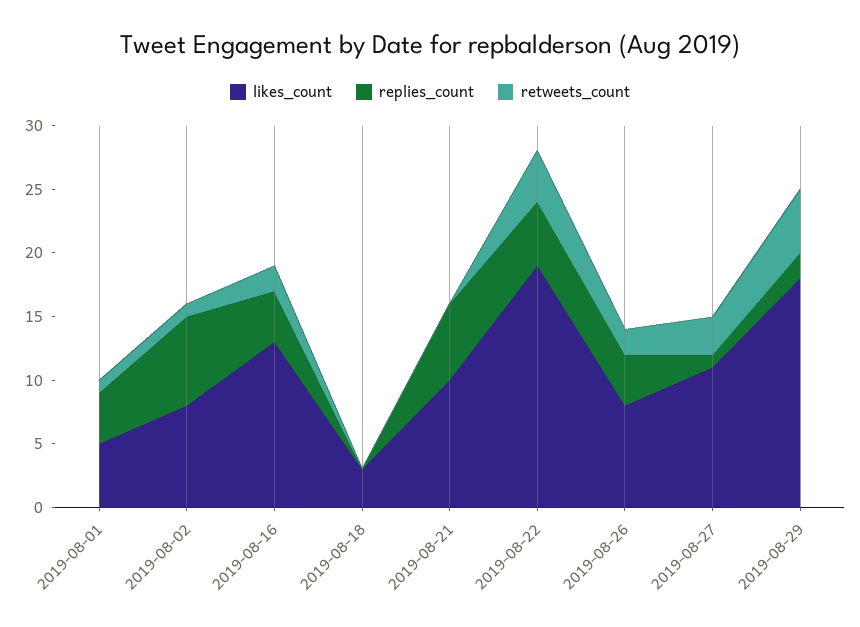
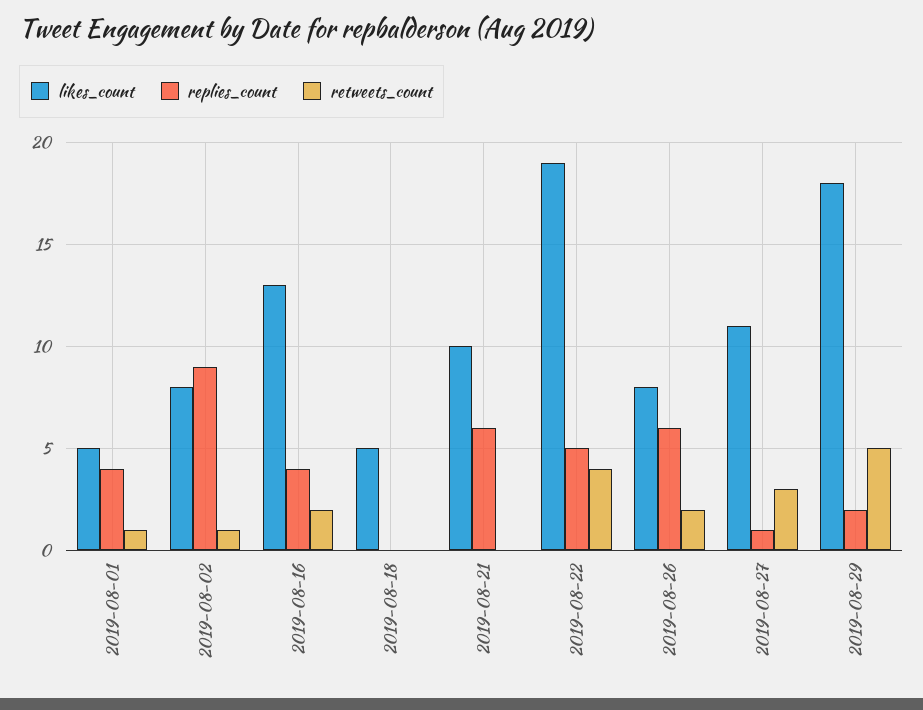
  {
    "likes_count": {
      "2019-08-01": 5,
      "2019-08-02": 8,
      "2019-08-16": 13,
-     "2019-08-18": 3,
+     "2019-08-18": 5,
      "2019-08-21": 10,
      "2019-08-22": 19,
      "2019-08-26": 8,
      "2019-08-27": 11,
      "2019-08-29": 18
    },
    "replies_count": {
      "2019-08-01": 4,
-     "2019-08-02": 7,
+     "2019-08-02": 9,
      "2019-08-16": 4,
      "2019-08-18": 0,
      "2019-08-21": 6,
      "2019-08-22": 5,
-     "2019-08-26": 4,
+     "2019-08-26": 6,
      "2019-08-27": 1,
      "2019-08-29": 2
    },
    "retweets_count": {
      "2019-08-01": 1,
      "2019-08-02": 1,
      "2019-08-16": 2,
      "2019-08-18": 0,
      "2019-08-21": 0,
      "2019-08-22": 4,
      "2019-08-26": 2,
      "2019-08-27": 3,
      "2019-08-29": 5
    }
  }

